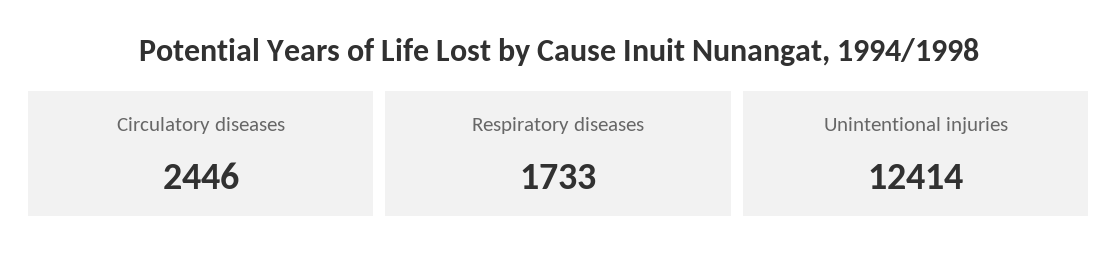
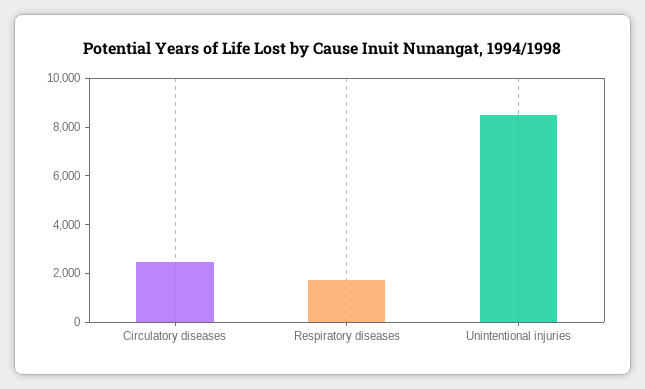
  {
    "Circulatory diseases": 2446,
    "Respiratory diseases": 1733,
-   "Unintentional injuries": 12414
+   "Unintentional injuries": 8500
  }

